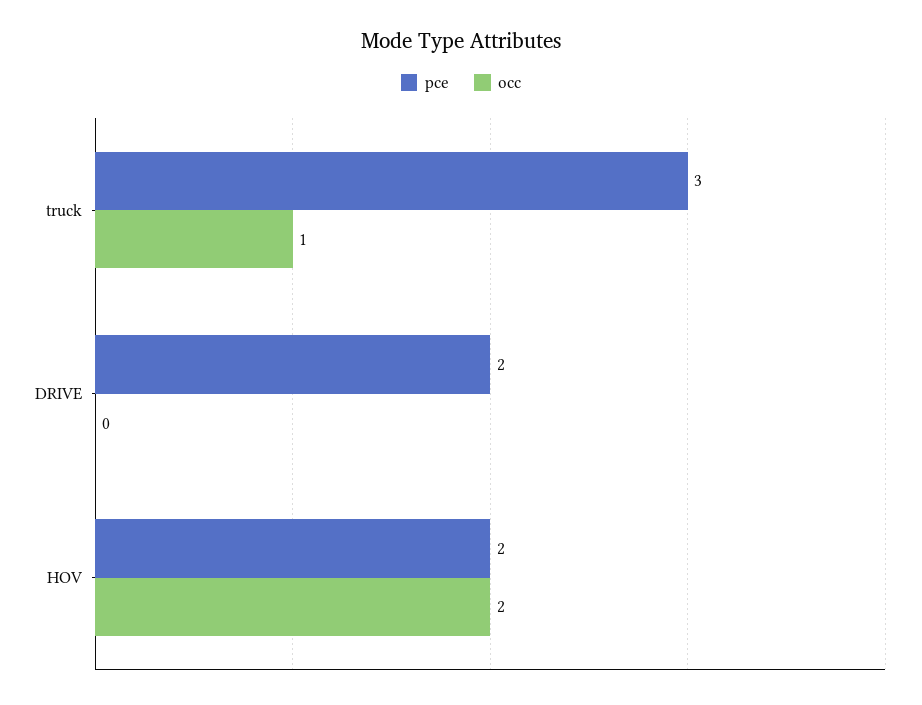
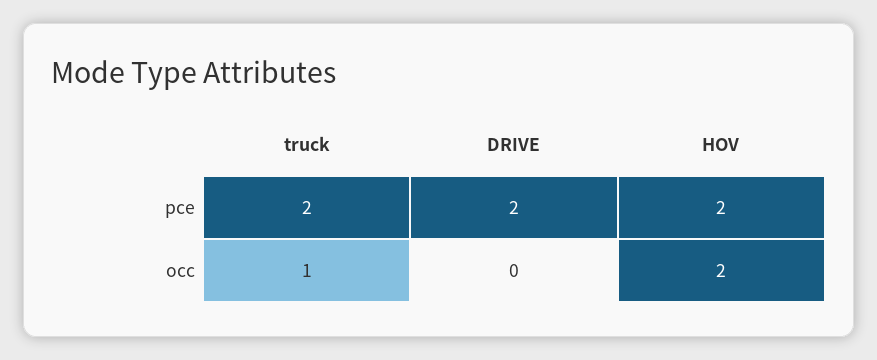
  {
    "pce": {
-     "truck": 3,
+     "truck": 2,
      "DRIVE": 2,
      "HOV": 2
    },
    "occ": {
      "truck": 1,
      "DRIVE": 0,
      "HOV": 2
    }
  }

